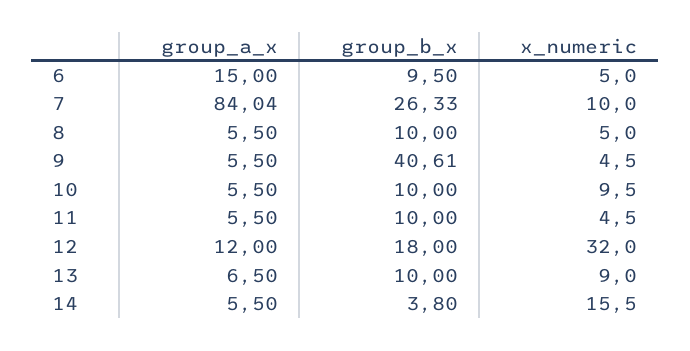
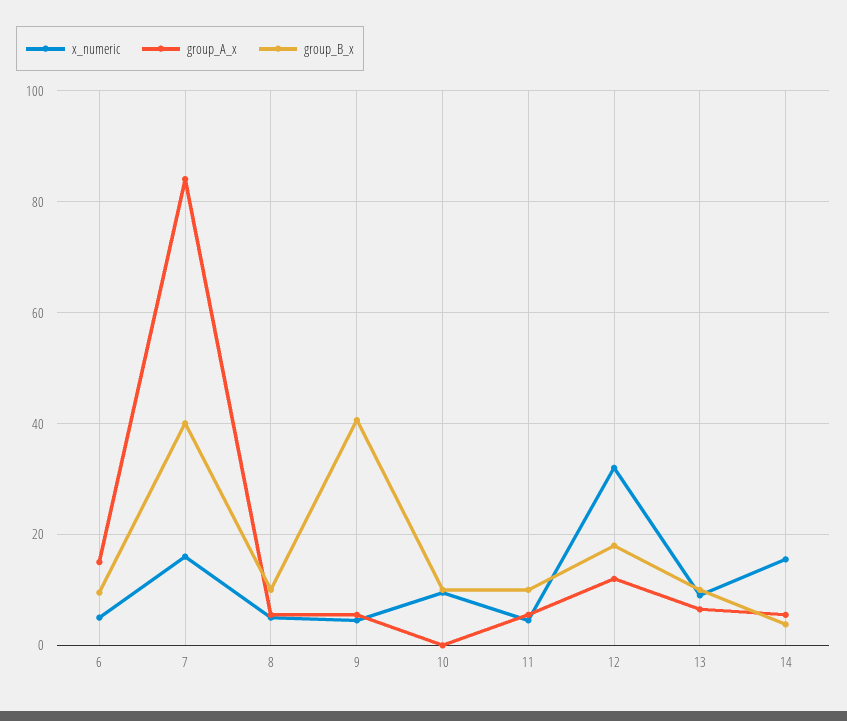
  {
    "group_a_x": {
      "6": 15,
      "7": 84.04,
      "8": 5.5,
      "9": 5.5,
-     "10": 5.5,
+     "10": 0,
      "11": 5.5,
      "12": 12,
      "13": 6.5,
      "14": 5.5
    },
    "group_b_x": {
      "6": 9.5,
-     "7": 26.33,
+     "7": 40,
      "8": 10,
      "9": 40.61,
      "10": 10,
      "11": 10,
      "12": 18,
      "13": 10,
      "14": 3.8
    },
    "x_numeric": {
      "6": 5,
-     "7": 10,
+     "7": 16,
      "8": 5,
      "9": 4.5,
      "10": 9.5,
      "11": 4.5,
      "12": 32,
      "13": 9,
      "14": 15.5
    }
  }

